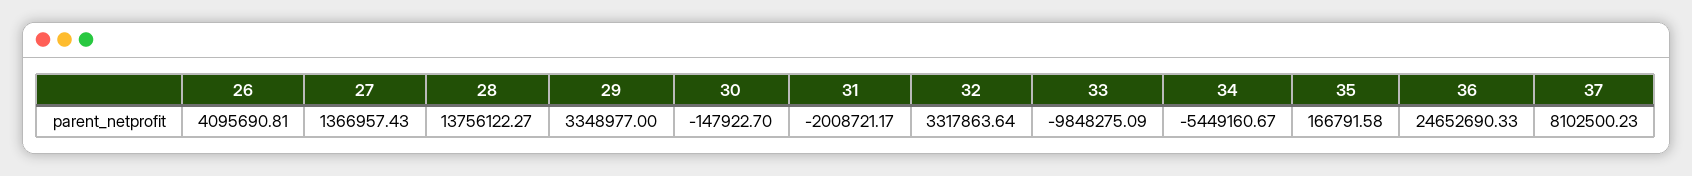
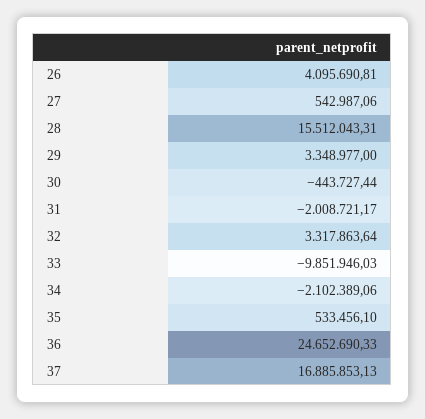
  {
    "26": 4095690.81,
-   "27": 1366957.43,
+   "27": 542987.06,
-   "28": 13756122.27,
+   "28": 15512043.31,
    "29": 3348977,
-   "30": -147922.7,
+   "30": -443727.44,
    "31": -2008721.17,
    "32": 3317863.64,
-   "33": -9848275.09,
+   "33": -9851946.03,
-   "34": -5449160.67,
+   "34": -2102389.06,
-   "35": 166791.58,
+   "35": 533456.1,
    "36": 24652690.33,
-   "37": 8102500.23
+   "37": 16885853.13
  }

